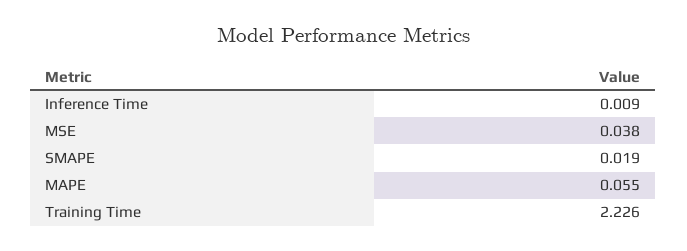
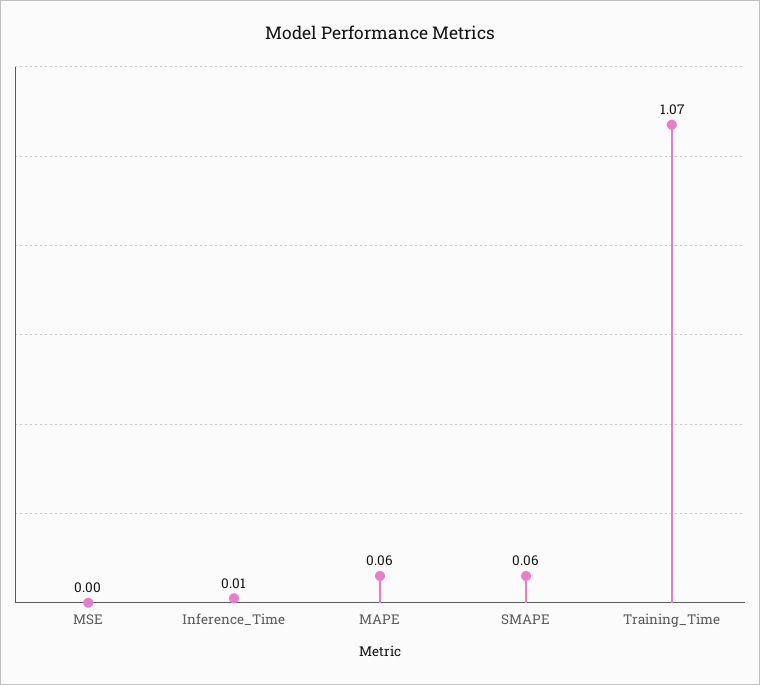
  {
    "Inference Time": 0.009,
-   "MSE": 0.038,
+   "MSE": 0,
-   "SMAPE": 0.019,
+   "SMAPE": 0.06,
    "MAPE": 0.055,
-   "Training Time": 2.226
+   "Training Time": 1.07
  }

